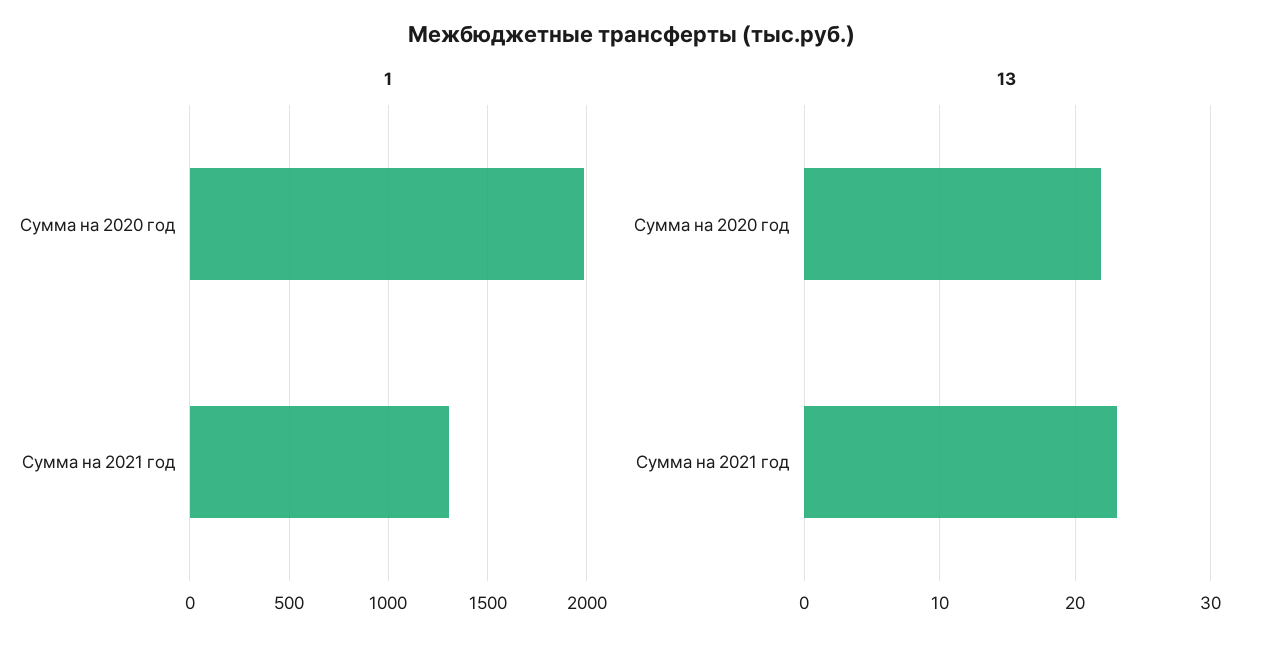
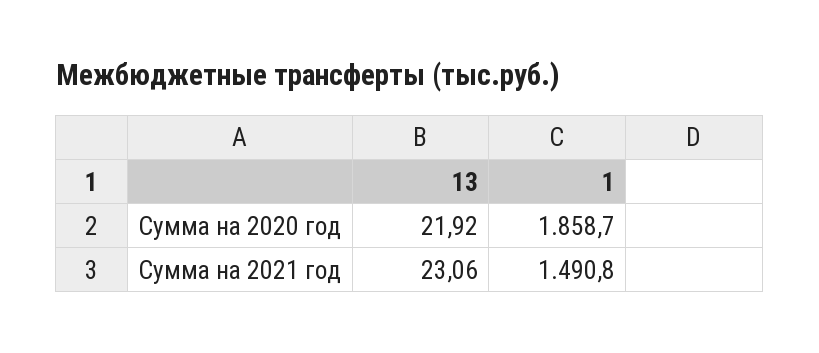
  {
    "1": {
-     "Сумма на 2020 год": 2000,
+     "Сумма на 2020 год": 1858.7,
-     "Сумма на 2021 год": 1300
+     "Сумма на 2021 год": 1490.8
    },
    "13": {
      "Сумма на 2020 год": 21.92,
      "Сумма на 2021 год": 23.06
    }
  }

